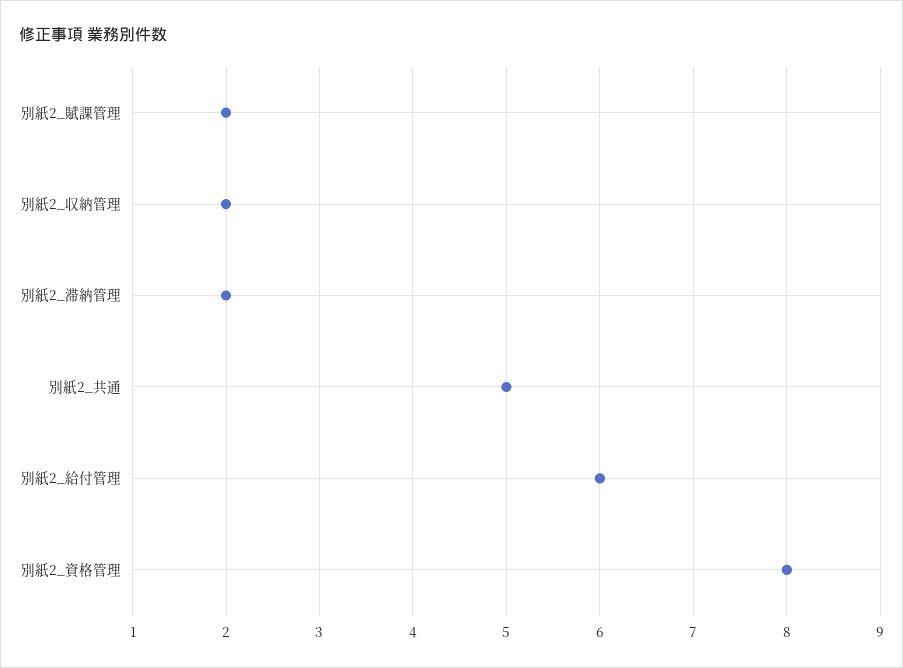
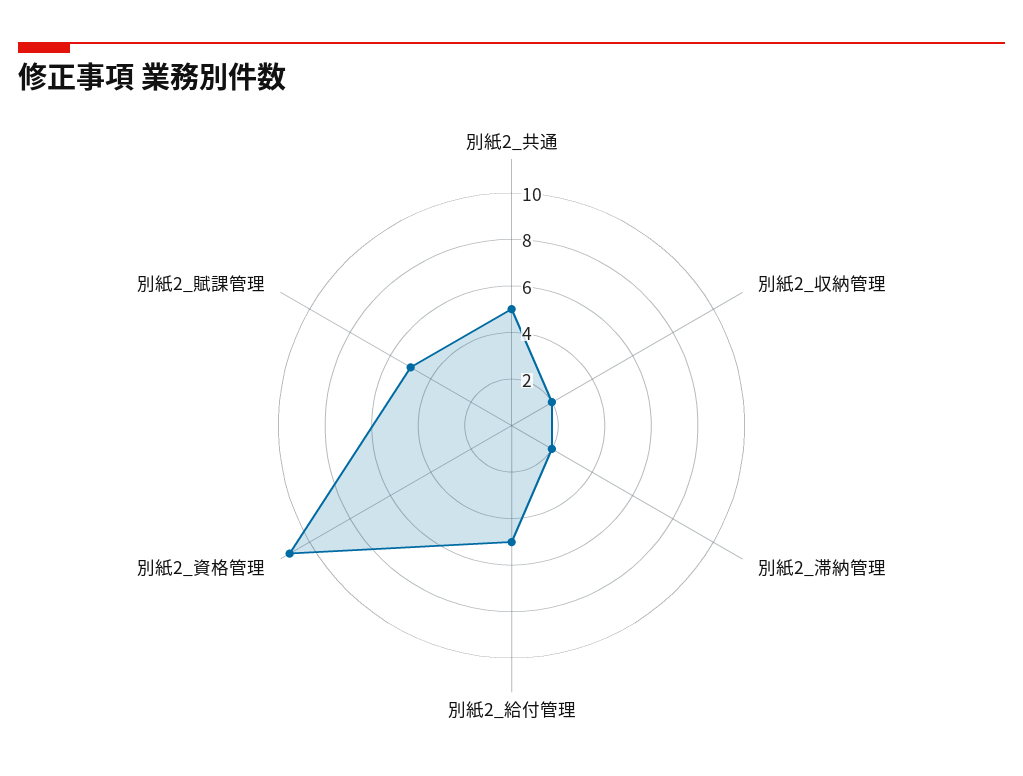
  {
-   "別紙2_賦課管理": 2,
+   "別紙2_賦課管理": 5,
    "別紙2_収納管理": 2,
    "別紙2_滞納管理": 2,
    "別紙2_共通": 5,
-   "別紙2_給付管理": 6,
+   "別紙2_給付管理": 5,
-   "別紙2_資格管理": 8
+   "別紙2_資格管理": 11
  }

